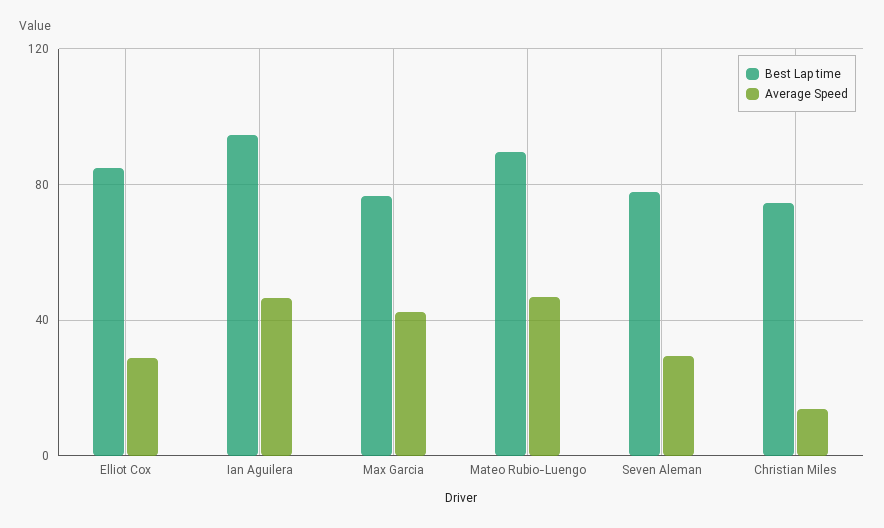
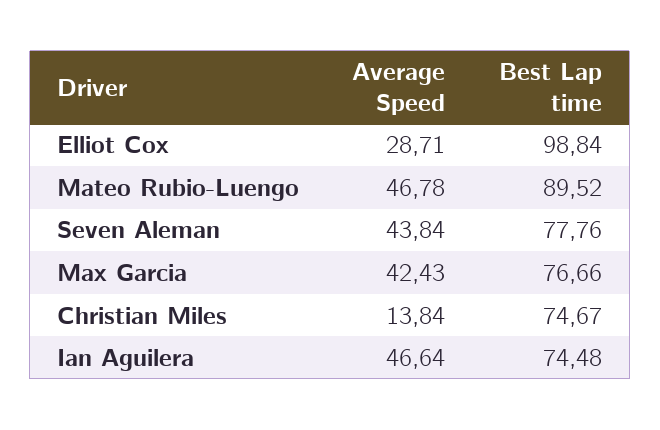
  {
    "Best Lap time": {
-     "Elliot Cox": 85,
+     "Elliot Cox": 98.84,
-     "Ian Aguilera": 95,
+     "Ian Aguilera": 74.48,
      "Max Garcia": 76.66,
      "Mateo Rubio-Luengo": 89.52,
      "Seven Aleman": 77.76,
      "Christian Miles": 74.67
    },
    "Average Speed": {
      "Elliot Cox": 28.71,
      "Ian Aguilera": 46.64,
      "Max Garcia": 42.43,
      "Mateo Rubio-Luengo": 46.78,
-     "Seven Aleman": 30,
+     "Seven Aleman": 43.84,
      "Christian Miles": 13.84
    }
  }

